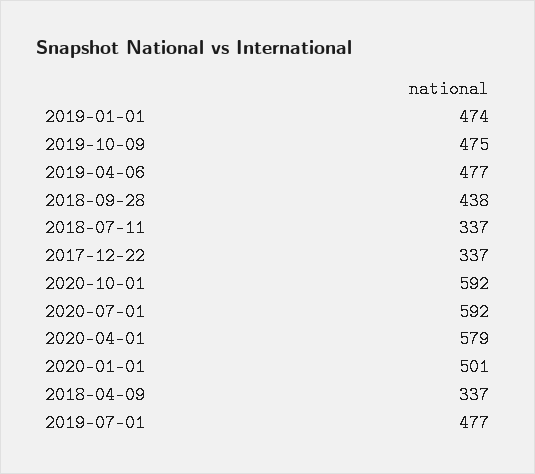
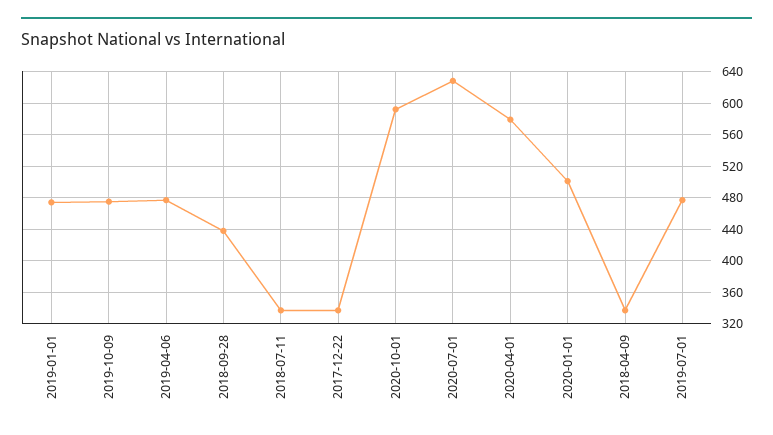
  {
    "2019-01-01": 474,
    "2019-10-09": 475,
    "2019-04-06": 477,
    "2018-09-28": 438,
    "2018-07-11": 337,
    "2017-12-22": 337,
    "2020-10-01": 592,
-   "2020-07-01": 592,
+   "2020-07-01": 630,
    "2020-04-01": 579,
    "2020-01-01": 501,
    "2018-04-09": 337,
    "2019-07-01": 477
  }

